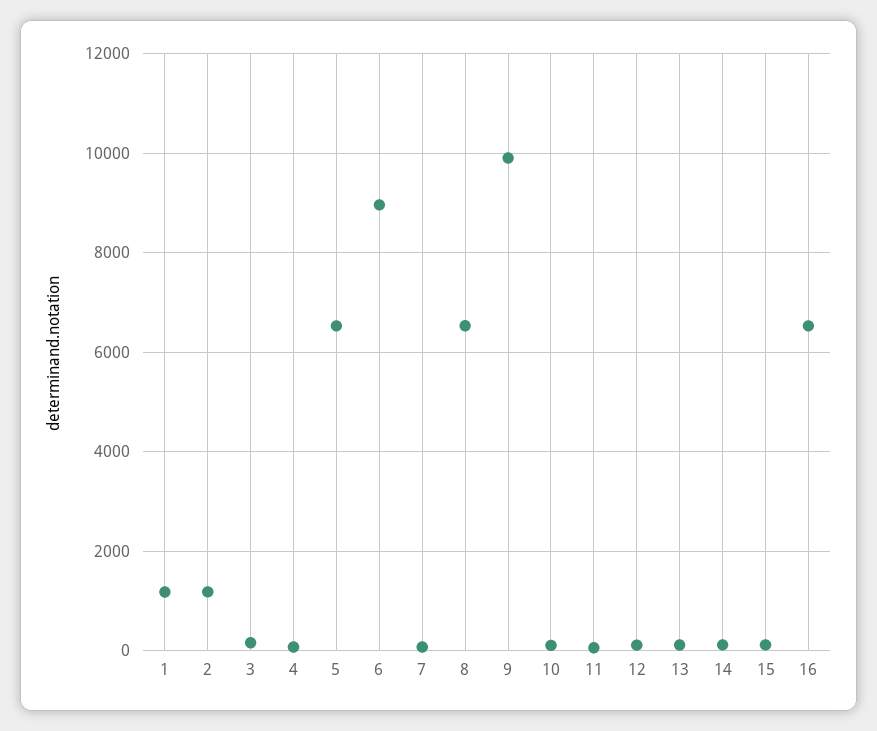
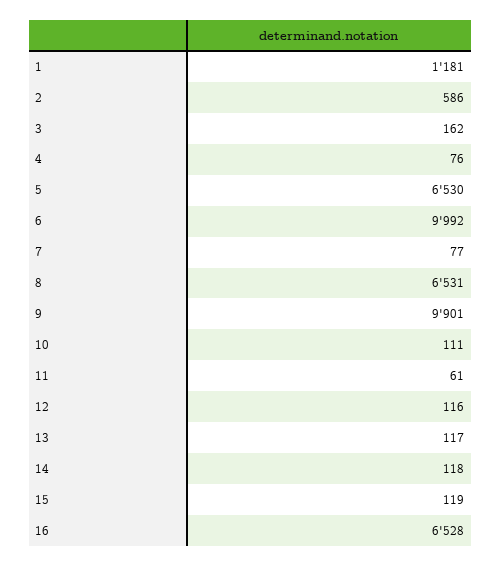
  {
    "1": 1181,
-   "2": 1200,
+   "2": 586,
    "3": 162,
    "4": 76,
    "5": 6530,
-   "6": 9000,
+   "6": 9992,
    "7": 77,
    "8": 6531,
    "9": 9901,
    "10": 111,
    "11": 61,
    "12": 116,
    "13": 117,
    "14": 118,
    "15": 119,
    "16": 6528
  }

